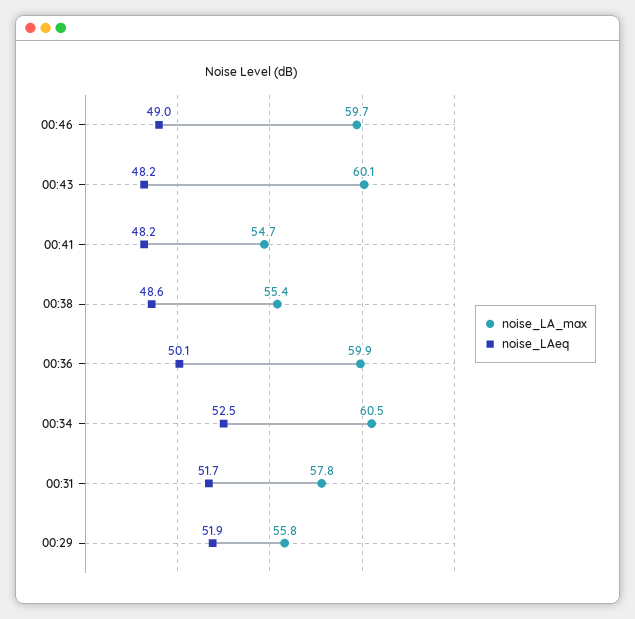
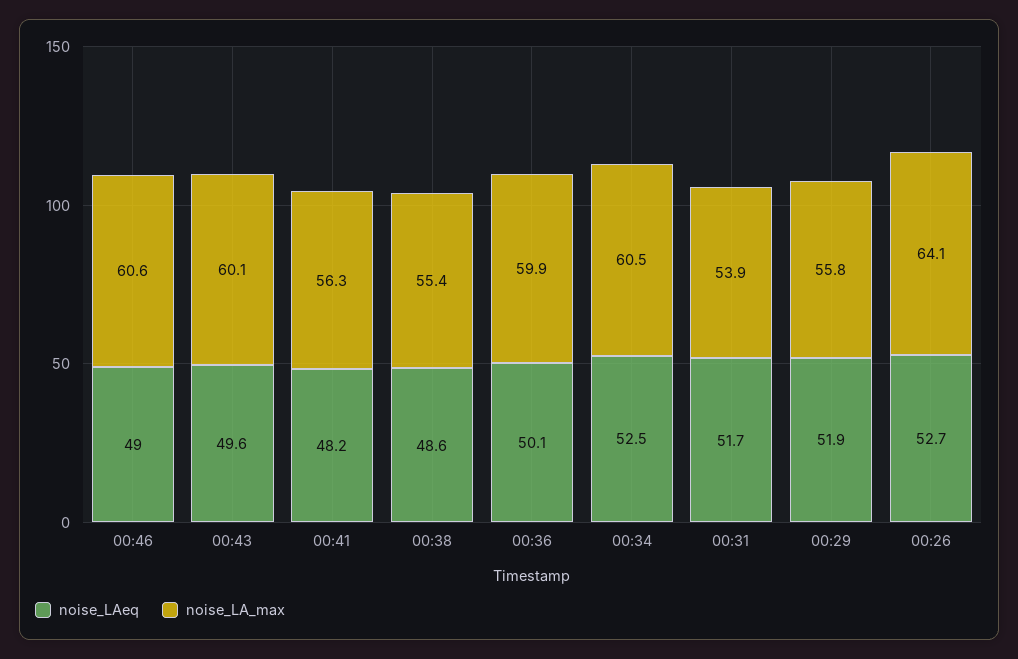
  {
    "noise_LA_max": {
-     "00:46": 59.7,
+     "00:46": 60.6,
      "00:43": 60.1,
-     "00:41": 54.7,
+     "00:41": 56.3,
      "00:38": 55.4,
      "00:36": 59.9,
      "00:34": 60.5,
-     "00:31": 57.8,
+     "00:31": 53.9,
-     "00:29": 55.8
+     "00:29": 55.8,
+     "00:26": 64.1
    },
    "noise_LAeq": {
      "00:46": 49,
-     "00:43": 48.2,
+     "00:43": 49.6,
      "00:41": 48.2,
      "00:38": 48.6,
      "00:36": 50.1,
      "00:34": 52.5,
      "00:31": 51.7,
-     "00:29": 51.9
+     "00:29": 51.9,
+     "00:26": 52.7
    }
  }

